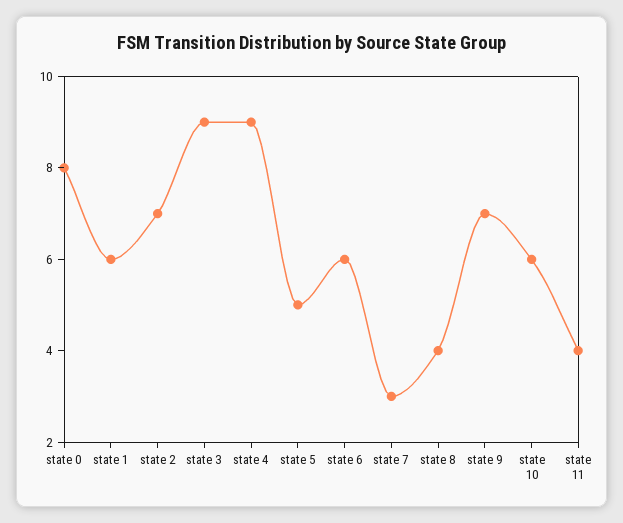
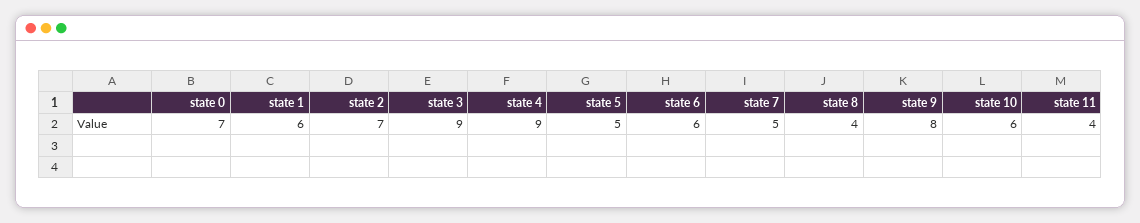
  {
-   "state 0": 8,
+   "state 0": 7,
    "state 1": 6,
    "state 2": 7,
    "state 3": 9,
    "state 4": 9,
    "state 5": 5,
    "state 6": 6,
-   "state 7": 3,
+   "state 7": 5,
    "state 8": 4,
-   "state 9": 7,
+   "state 9": 8,
    "state 10": 6,
    "state 11": 4
  }

